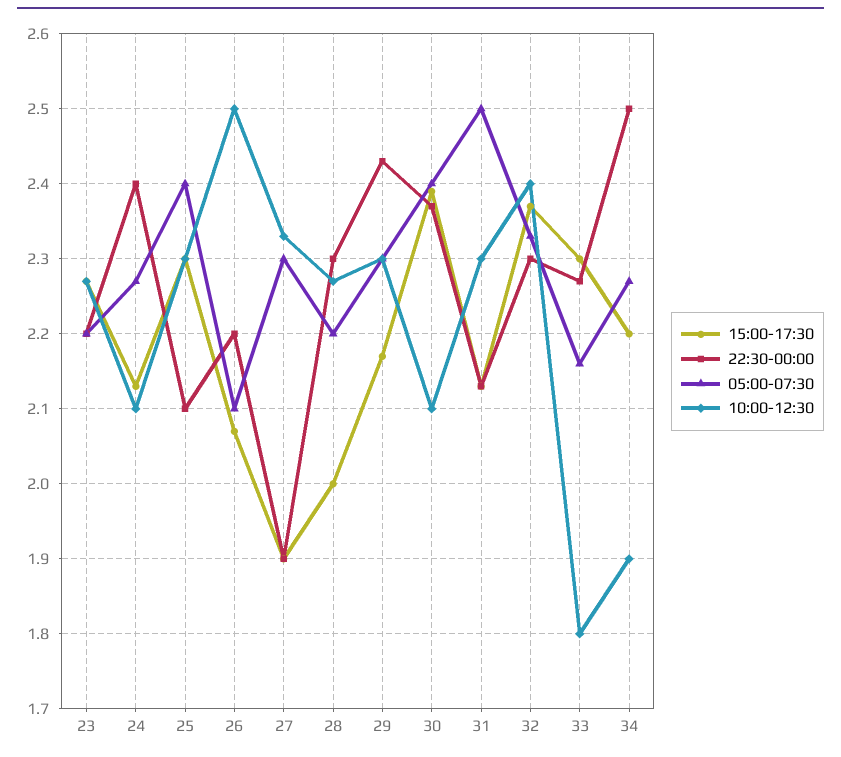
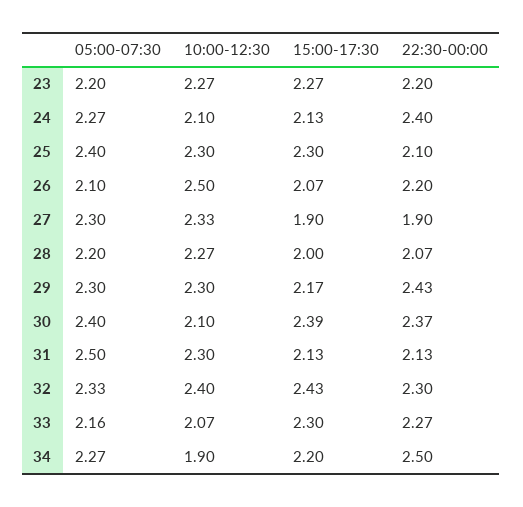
  {
    "15:00-17:30": {
      "23": 2.27,
      "24": 2.13,
      "25": 2.3,
      "26": 2.07,
      "27": 1.9,
      "28": 2,
      "29": 2.17,
      "30": 2.39,
      "31": 2.13,
-     "32": 2.37,
+     "32": 2.43,
      "33": 2.3,
      "34": 2.2
    },
    "22:30-00:00": {
      "23": 2.2,
      "24": 2.4,
      "25": 2.1,
      "26": 2.2,
      "27": 1.9,
-     "28": 2.3,
+     "28": 2.07,
      "29": 2.43,
      "30": 2.37,
      "31": 2.13,
      "32": 2.3,
      "33": 2.27,
      "34": 2.5
    },
    "05:00-07:30": {
      "23": 2.2,
      "24": 2.27,
      "25": 2.4,
      "26": 2.1,
      "27": 2.3,
      "28": 2.2,
      "29": 2.3,
      "30": 2.4,
      "31": 2.5,
      "32": 2.33,
      "33": 2.16,
      "34": 2.27
    },
    "10:00-12:30": {
      "23": 2.27,
      "24": 2.1,
      "25": 2.3,
      "26": 2.5,
      "27": 2.33,
      "28": 2.27,
      "29": 2.3,
      "30": 2.1,
      "31": 2.3,
      "32": 2.4,
-     "33": 1.8,
+     "33": 2.07,
      "34": 1.9
    }
  }

